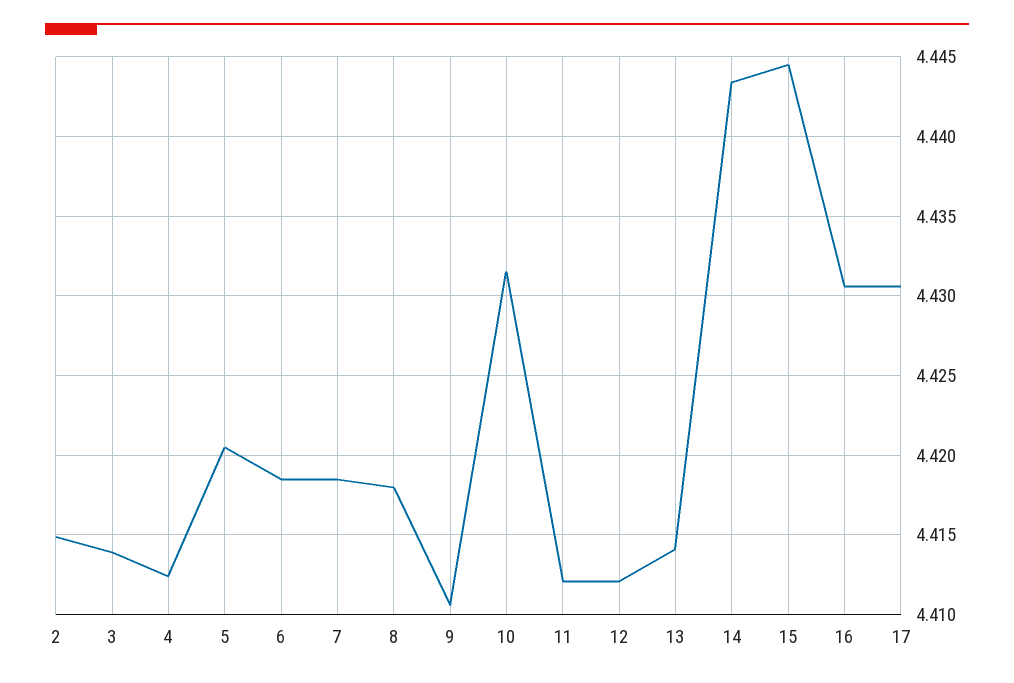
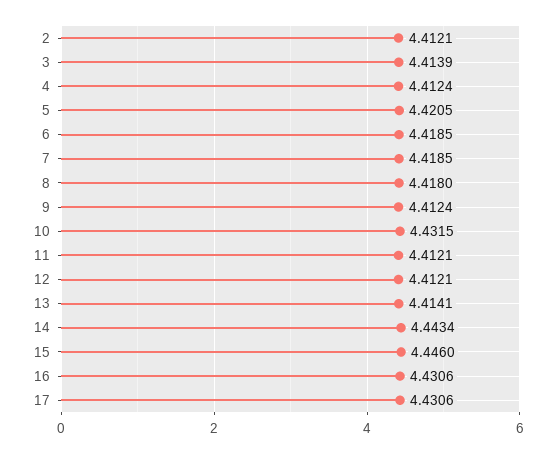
  {
-   "2": 4.415,
+   "2": 4.4121,
    "3": 4.4139,
    "4": 4.4124,
    "5": 4.4205,
    "6": 4.4185,
    "7": 4.4185,
    "8": 4.418,
-   "9": 4.4105,
+   "9": 4.4124,
    "10": 4.4315,
    "11": 4.4121,
    "12": 4.4121,
    "13": 4.4141,
    "14": 4.4434,
-   "15": 4.4445,
+   "15": 4.446,
    "16": 4.4306,
    "17": 4.4306
  }

